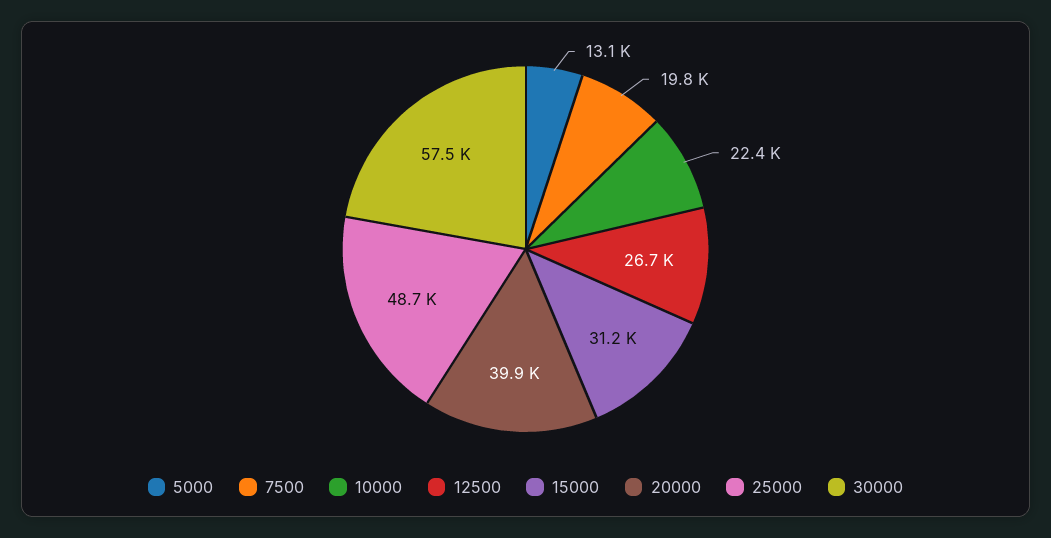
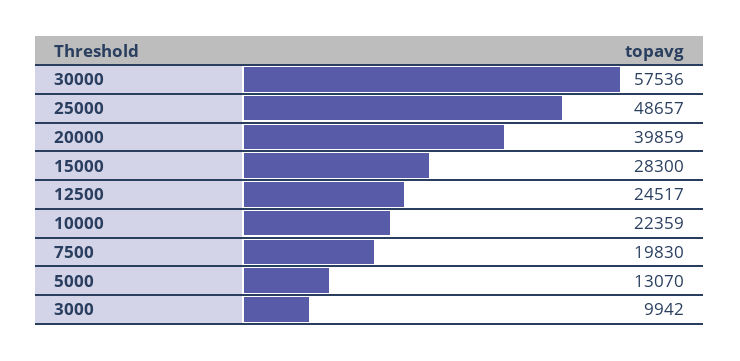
  {
    "5000": 13070,
    "7500": 19830,
    "10000": 22359,
-   "12500": 26700,
+   "12500": 24517,
-   "15000": 31200,
+   "15000": 28300,
    "20000": 39859,
    "25000": 48657,
-   "30000": 57536
+   "30000": 57536,
+   "3000": 9942
  }

